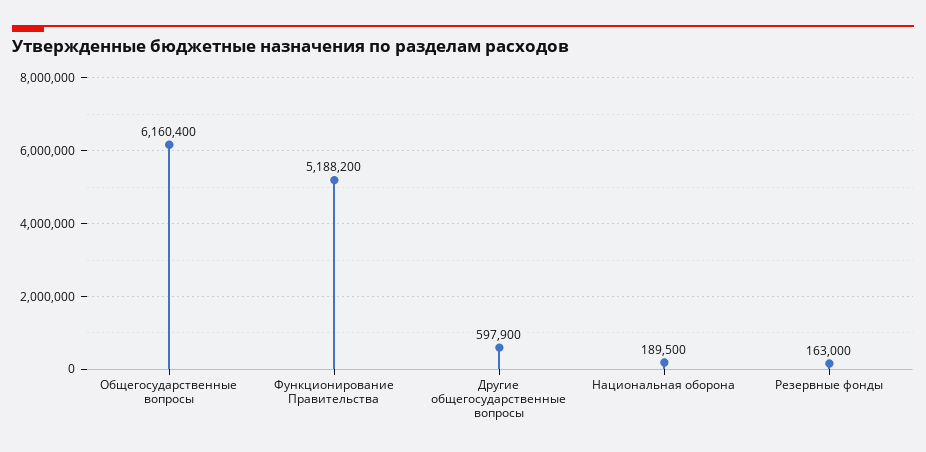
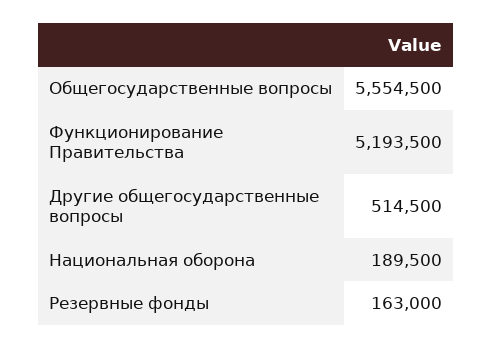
  {
-   "Общегосударственные вопросы": 6160400,
+   "Общегосударственные вопросы": 5554500,
-   "Функционирование Правительства": 5188200,
+   "Функционирование Правительства": 5193500,
-   "Другие общегосударственные вопросы": 597900,
+   "Другие общегосударственные вопросы": 514500,
    "Национальная оборона": 189500,
    "Резервные фонды": 163000
  }

